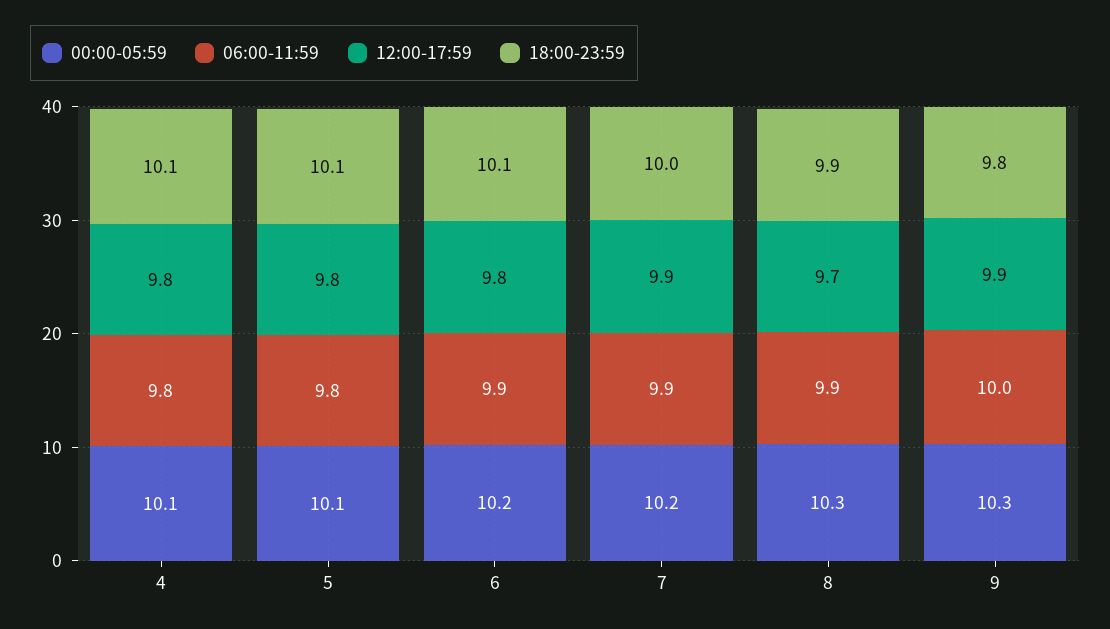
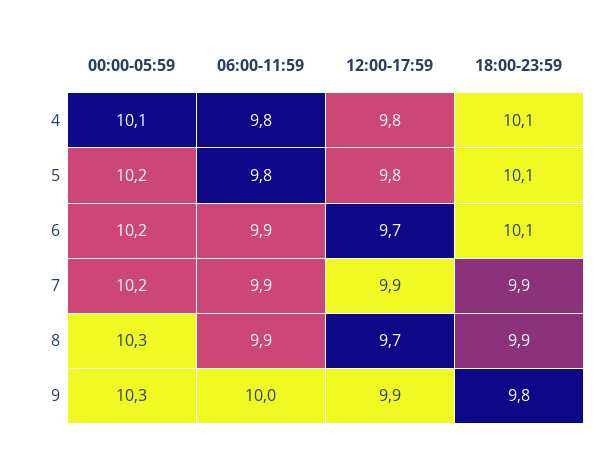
  {
    "00:00-05:59": {
      "4": 10.1,
-     "5": 10.1,
+     "5": 10.2,
      "6": 10.2,
      "7": 10.2,
      "8": 10.3,
      "9": 10.3
    },
    "06:00-11:59": {
      "4": 9.8,
      "5": 9.8,
      "6": 9.9,
      "7": 9.9,
      "8": 9.9,
      "9": 10
    },
    "12:00-17:59": {
      "4": 9.8,
      "5": 9.8,
-     "6": 9.8,
+     "6": 9.7,
      "7": 9.9,
      "8": 9.7,
      "9": 9.9
    },
    "18:00-23:59": {
      "4": 10.1,
      "5": 10.1,
      "6": 10.1,
-     "7": 10,
+     "7": 9.9,
      "8": 9.9,
      "9": 9.8
    }
  }

